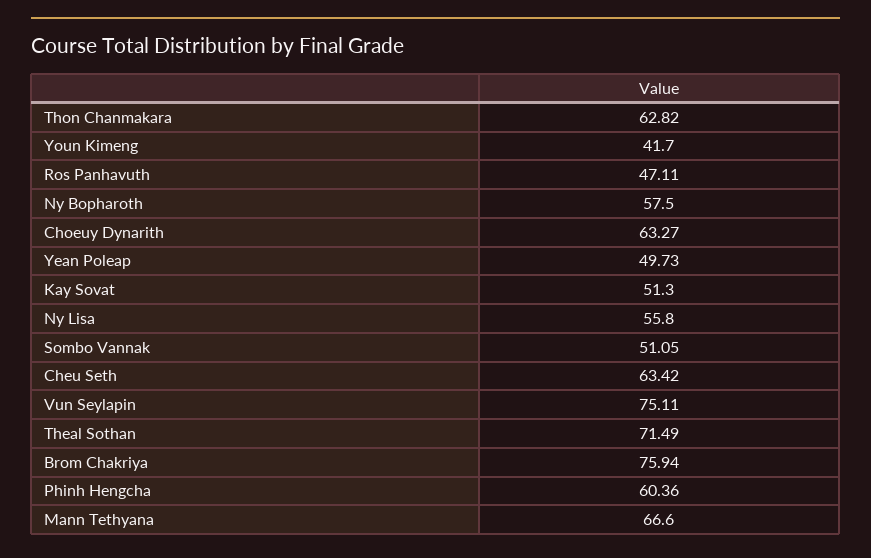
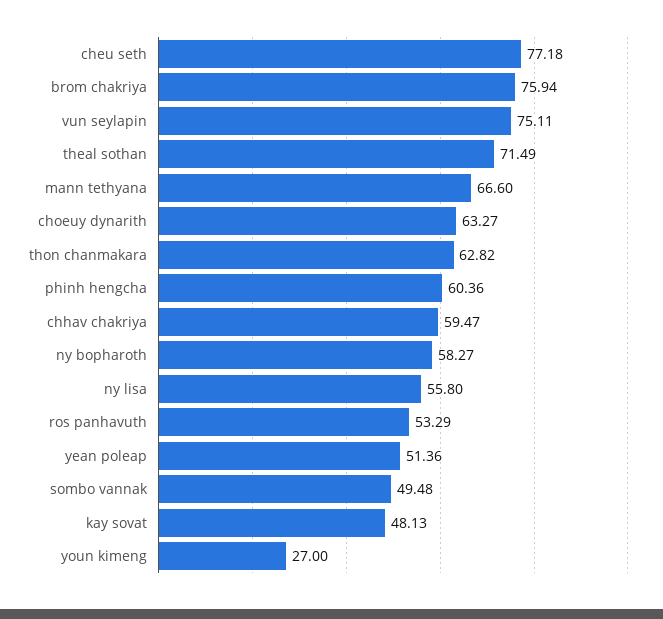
  {
    "Thon Chanmakara": 62.82,
-   "Youn Kimeng": 41.7,
+   "Youn Kimeng": 27,
-   "Ros Panhavuth": 47.11,
+   "Ros Panhavuth": 53.29,
-   "Ny Bopharoth": 57.5,
+   "Ny Bopharoth": 58.27,
    "Choeuy Dynarith": 63.27,
-   "Yean Poleap": 49.73,
+   "Yean Poleap": 51.36,
-   "Kay Sovat": 51.3,
+   "Kay Sovat": 48.13,
    "Ny Lisa": 55.8,
-   "Sombo Vannak": 51.05,
+   "Sombo Vannak": 49.48,
-   "Cheu Seth": 63.42,
+   "Cheu Seth": 77.18,
    "Vun Seylapin": 75.11,
    "Theal Sothan": 71.49,
    "Brom Chakriya": 75.94,
    "Phinh Hengcha": 60.36,
-   "Mann Tethyana": 66.6
+   "Mann Tethyana": 66.6,
+   "chhav chakriya": 59.47
  }

